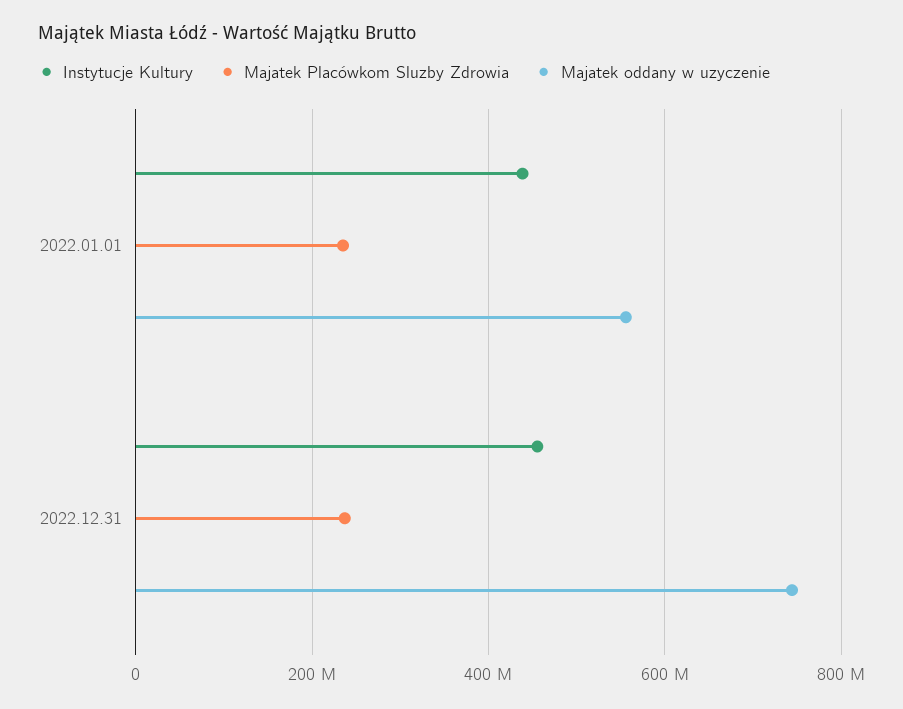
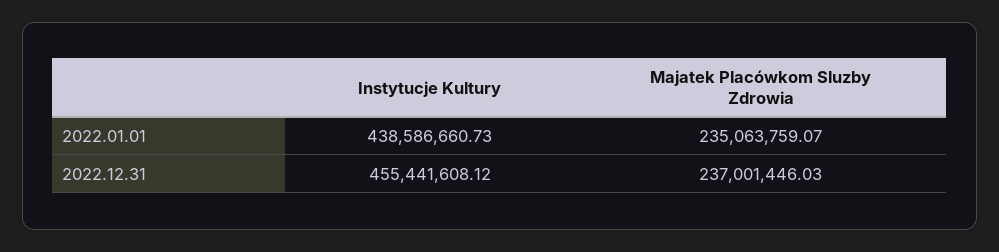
  {
    "Instytucje Kultury": {
      "2022.01.01": 438586660.73,
      "2022.12.31": 455441608.12
    },
    "Majatek Placówkom Sluzby Zdrowia": {
      "2022.01.01": 235063759.07,
      "2022.12.31": 237001446.03
-   },
+   }
-   "Majatek oddany w uzyczenie": {
-     "2022.01.01": 560000000,
-     "2022.12.31": 740000000
-   }
  }

